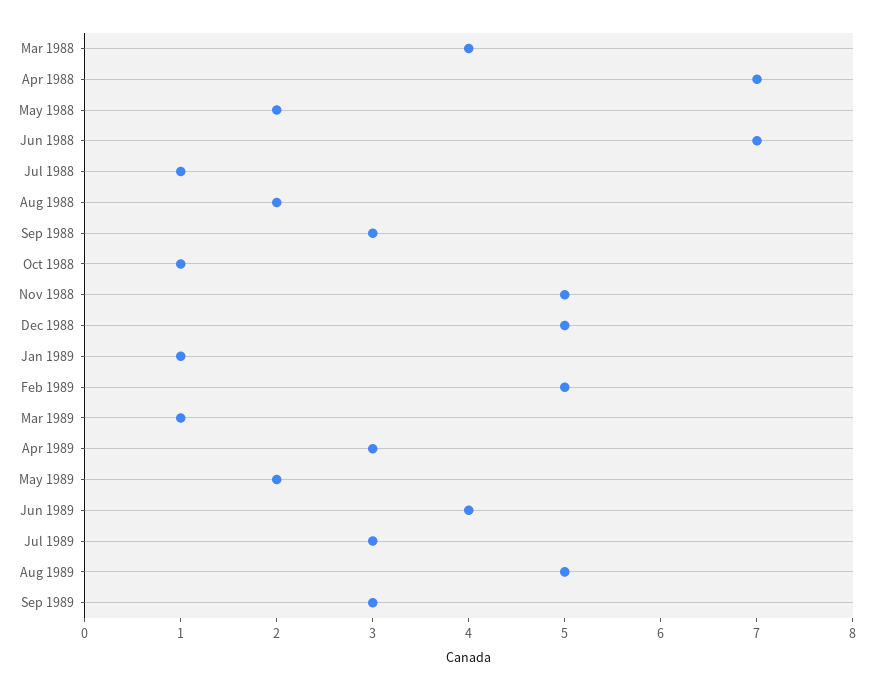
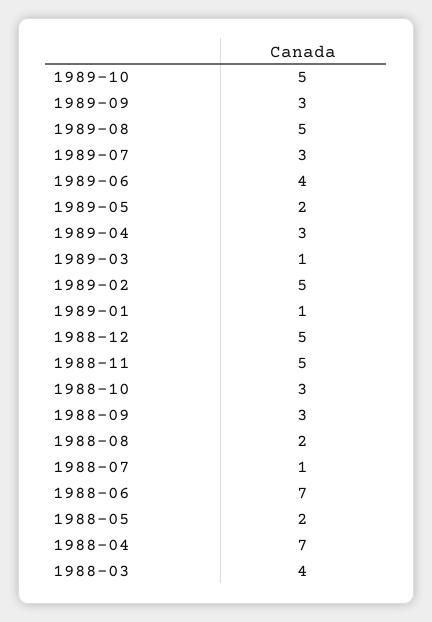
  {
    "Mar 1988": 4,
    "Apr 1988": 7,
    "May 1988": 2,
    "Jun 1988": 7,
    "Jul 1988": 1,
    "Aug 1988": 2,
    "Sep 1988": 3,
-   "Oct 1988": 1,
+   "Oct 1988": 3,
    "Nov 1988": 5,
    "Dec 1988": 5,
    "Jan 1989": 1,
    "Feb 1989": 5,
    "Mar 1989": 1,
    "Apr 1989": 3,
    "May 1989": 2,
    "Jun 1989": 4,
    "Jul 1989": 3,
    "Aug 1989": 5,
-   "Sep 1989": 3
+   "Sep 1989": 3,
+   "1989-10": 5
  }

